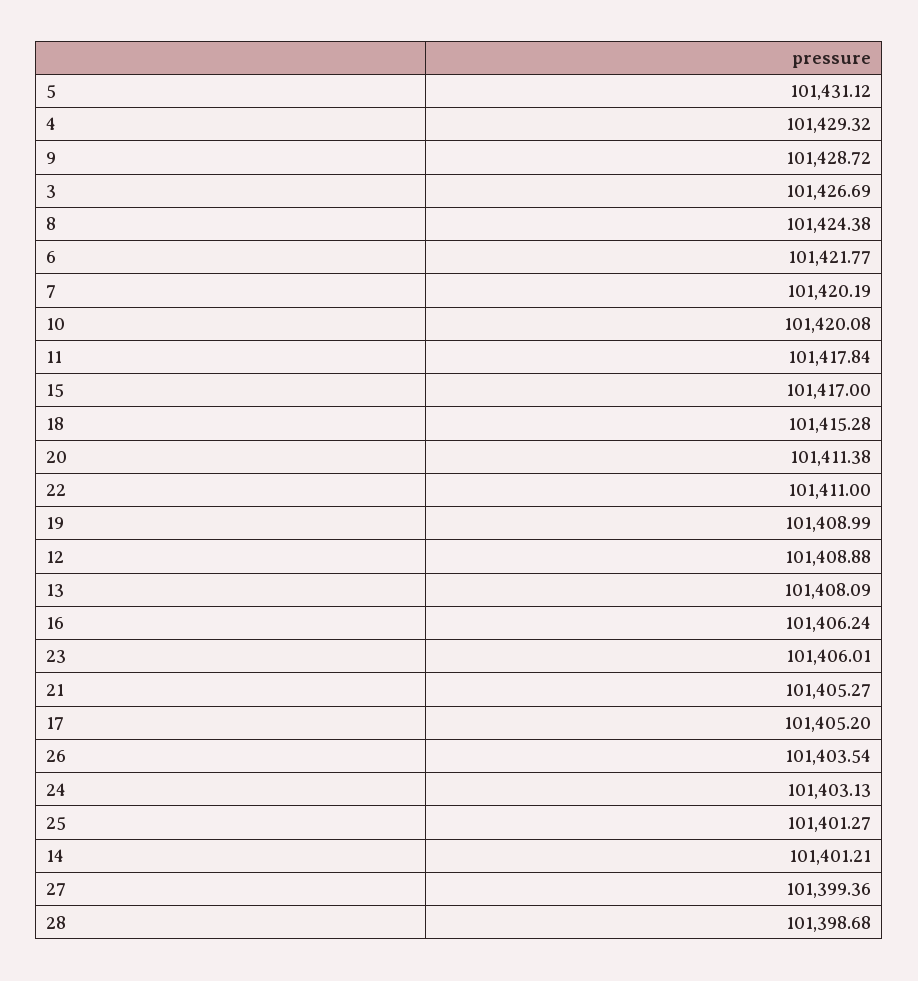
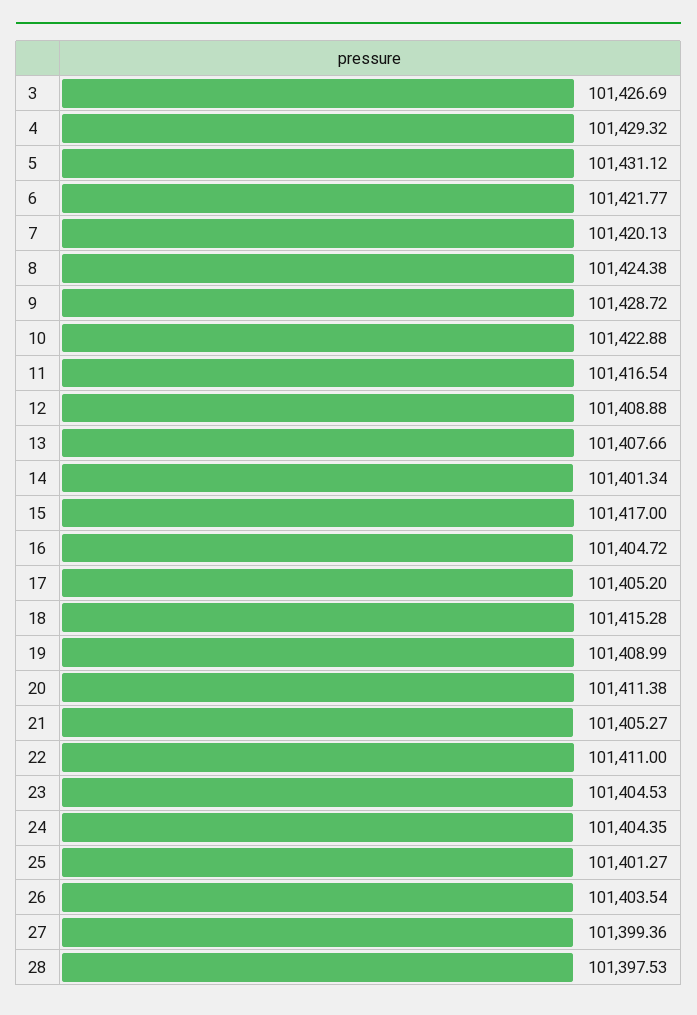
  {
    "5": 101431.12,
    "4": 101429.32,
    "9": 101428.72,
    "3": 101426.69,
    "8": 101424.38,
    "6": 101421.77,
-   "7": 101420.19,
+   "7": 101420.13,
-   "10": 101420.08,
+   "10": 101422.88,
-   "11": 101417.84,
+   "11": 101416.54,
    "15": 101417,
    "18": 101415.28,
    "20": 101411.38,
    "22": 101411,
    "19": 101408.99,
    "12": 101408.88,
-   "13": 101408.09,
+   "13": 101407.66,
-   "16": 101406.24,
+   "16": 101404.72,
-   "23": 101406.01,
+   "23": 101404.53,
    "21": 101405.27,
    "17": 101405.2,
    "26": 101403.54,
-   "24": 101403.13,
+   "24": 101404.35,
    "25": 101401.27,
-   "14": 101401.21,
+   "14": 101401.34,
    "27": 101399.36,
-   "28": 101398.68
+   "28": 101397.53
  }

